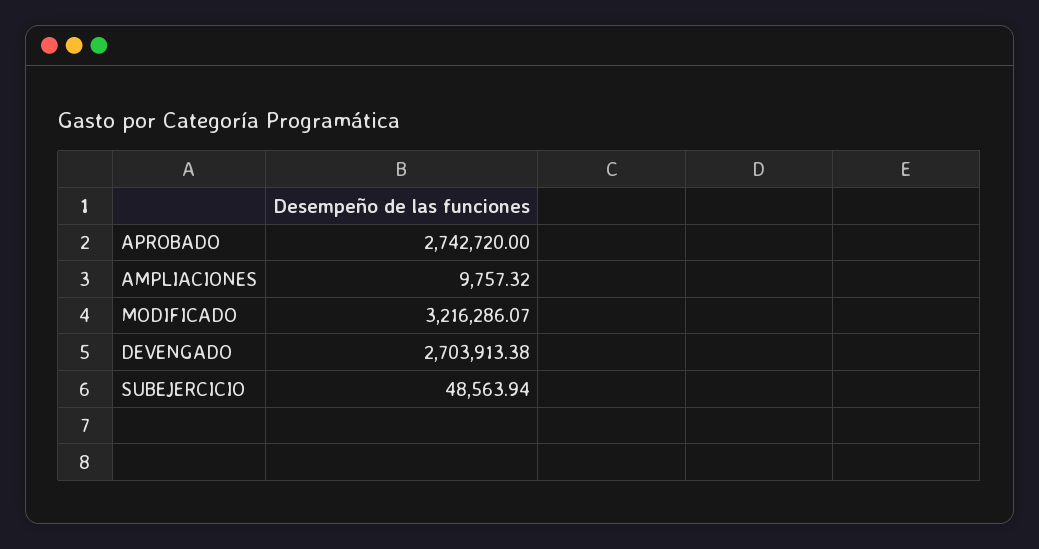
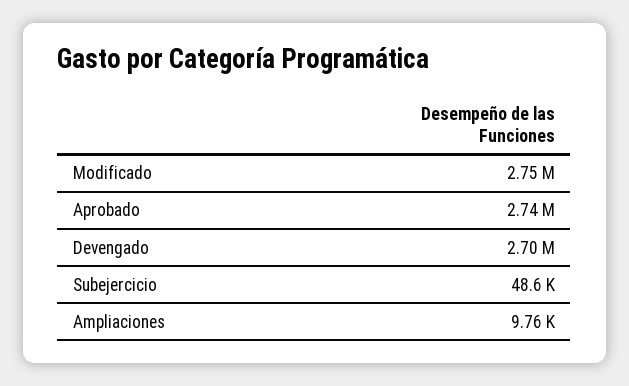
  {
    "APROBADO": 2742720,
    "AMPLIACIONES": 9757.32,
-   "MODIFICADO": 3216286.07,
+   "MODIFICADO": 2750000,
    "DEVENGADO": 2703913.38,
    "SUBEJERCICIO": 48563.94
  }

